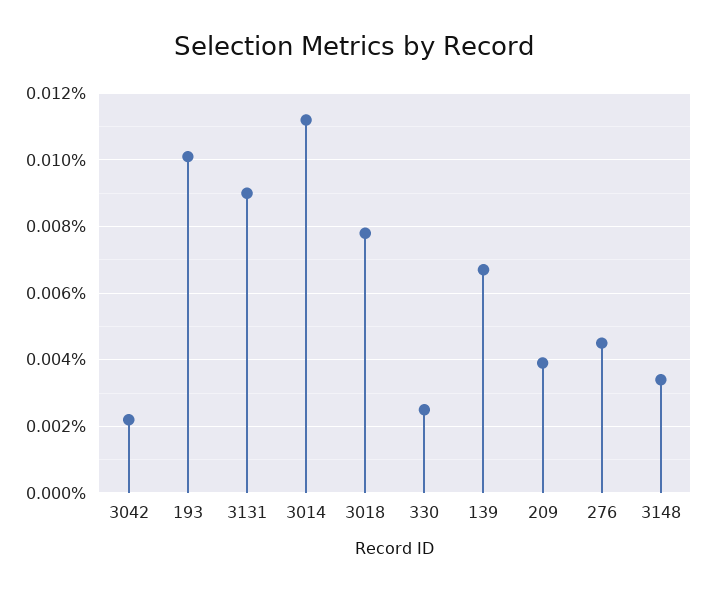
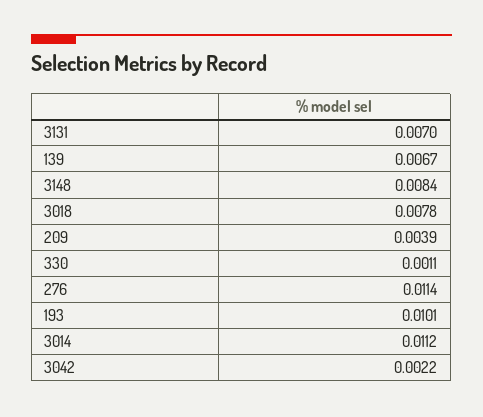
  {
    "3042": 0.0022,
    "193": 0.0101,
-   "3131": 0.009,
+   "3131": 0.007,
    "3014": 0.0112,
    "3018": 0.0078,
-   "330": 0.0025,
+   "330": 0.0011,
    "139": 0.0067,
    "209": 0.0039,
-   "276": 0.0045,
+   "276": 0.0114,
-   "3148": 0.0035
+   "3148": 0.0084
  }

